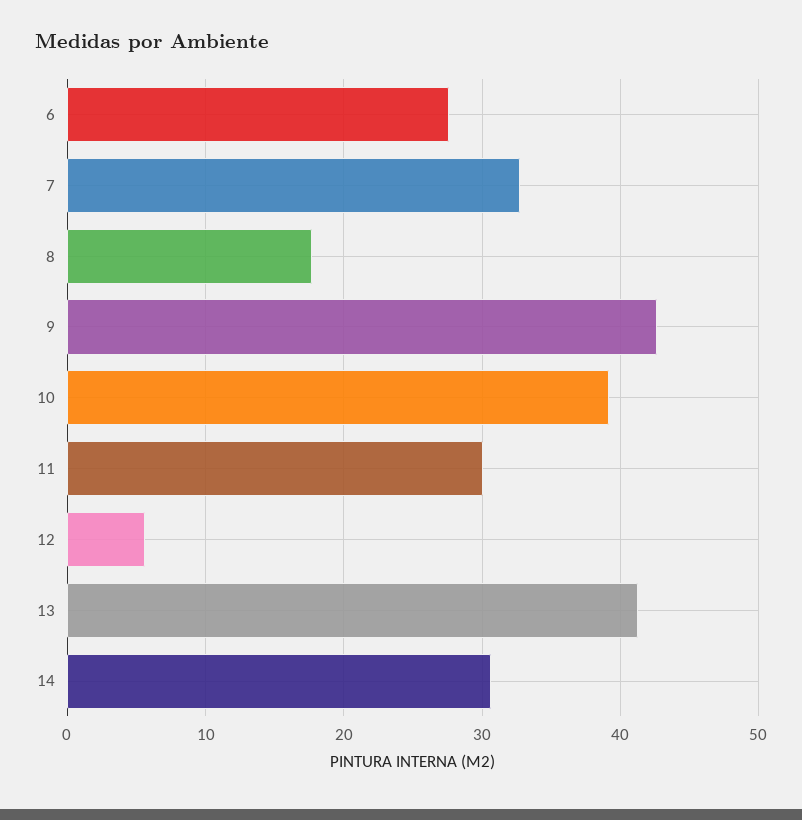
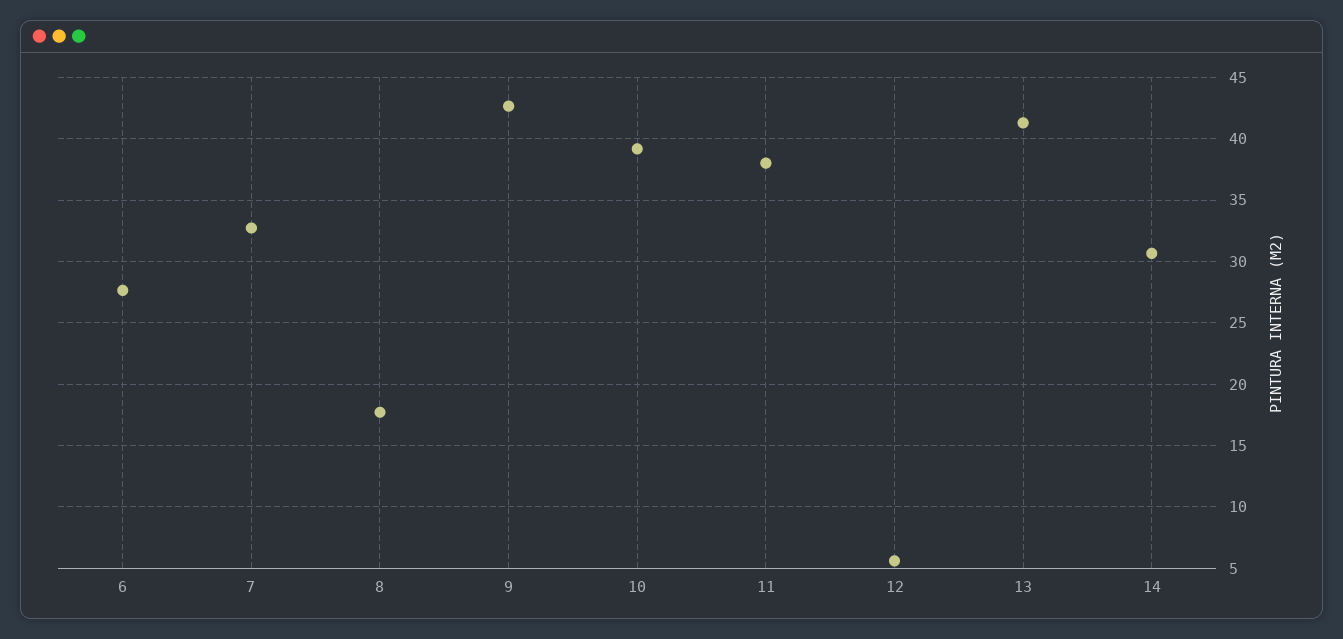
  {
    "6": 27.5,
    "7": 32.5,
    "8": 17.5,
    "9": 42.5,
    "10": 39,
-   "11": 30,
+   "11": 38,
    "12": 5.5,
    "13": 41.5,
    "14": 30.5
  }

